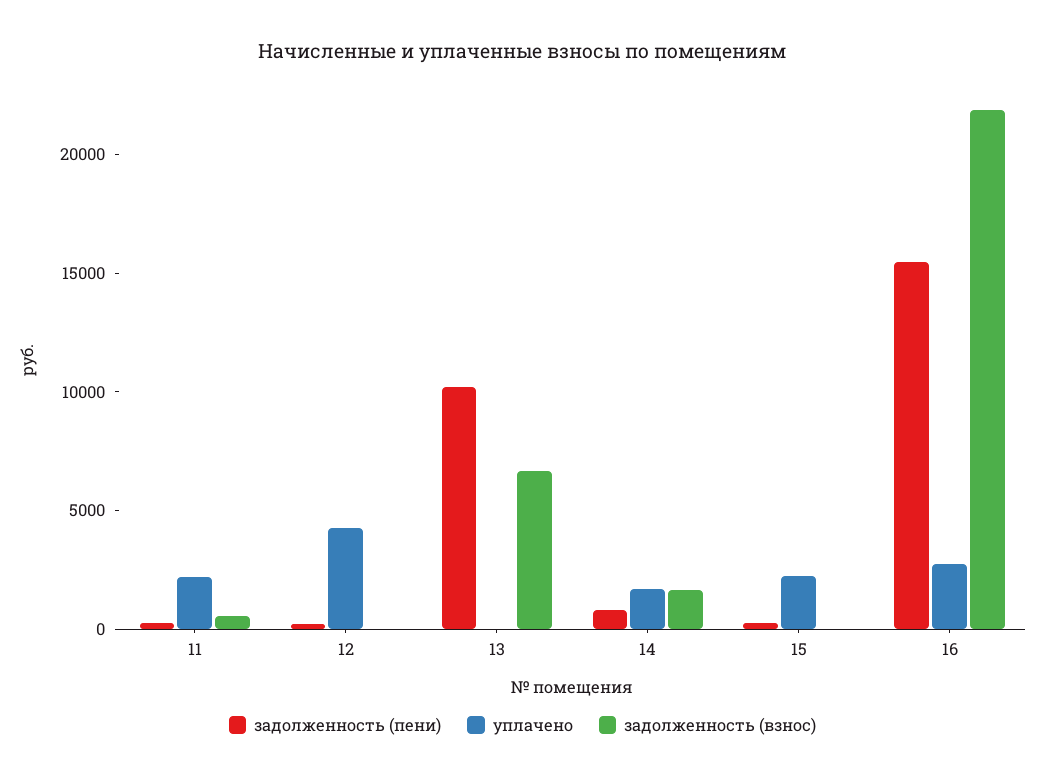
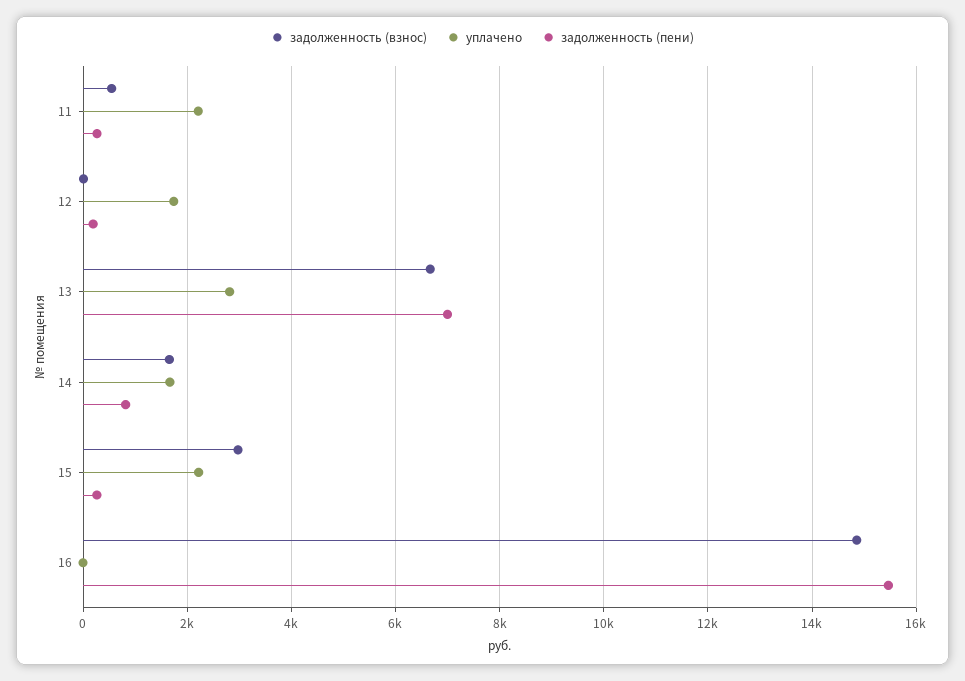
  {
    "задолженность (пени)": {
      "11": 200,
      "12": 200,
-     "13": 10000,
+     "13": 7000,
      "14": 800,
      "15": 200,
      "16": 15400
    },
    "уплачено": {
      "11": 2200,
-     "12": 4000,
+     "12": 1800,
-     "13": 0,
+     "13": 2800,
      "14": 1600,
      "15": 2200,
-     "16": 3000
+     "16": 0
    },
    "задолженность (взнос)": {
      "11": 600,
      "12": 0,
      "13": 6600,
      "14": 1600,
-     "15": 0,
+     "15": 3000,
-     "16": 22000
+     "16": 14800
    }
  }

